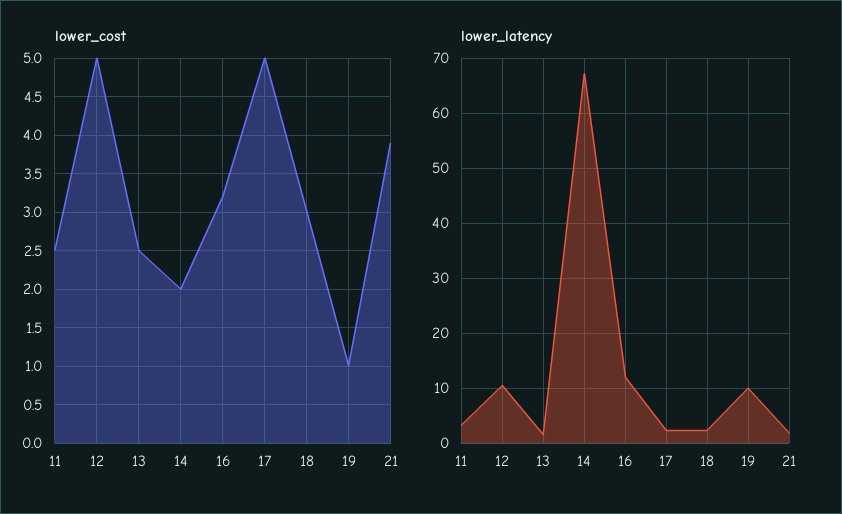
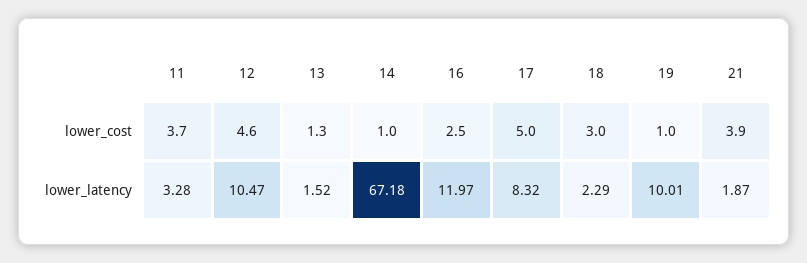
  {
    "lower_cost": {
-     "11": 2.5,
+     "11": 3.7,
-     "12": 5,
+     "12": 4.6,
-     "13": 2.5,
+     "13": 1.3,
-     "14": 2,
+     "14": 1,
-     "16": 3.2,
+     "16": 2.5,
      "17": 5,
      "18": 3,
      "19": 1,
      "21": 3.9
    },
    "lower_latency": {
      "11": 3.28,
      "12": 10.47,
      "13": 1.52,
      "14": 67.18,
      "16": 11.97,
-     "17": 2,
+     "17": 8.32,
      "18": 2.29,
      "19": 10.01,
      "21": 1.87
    }
  }

